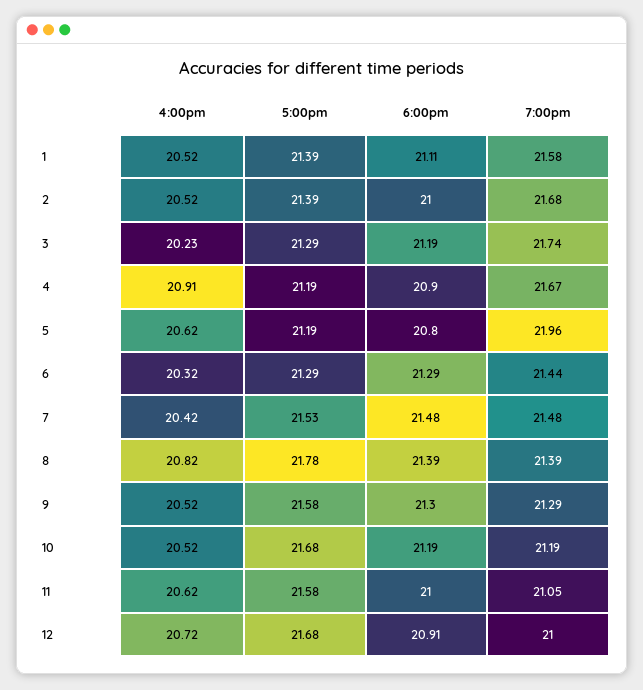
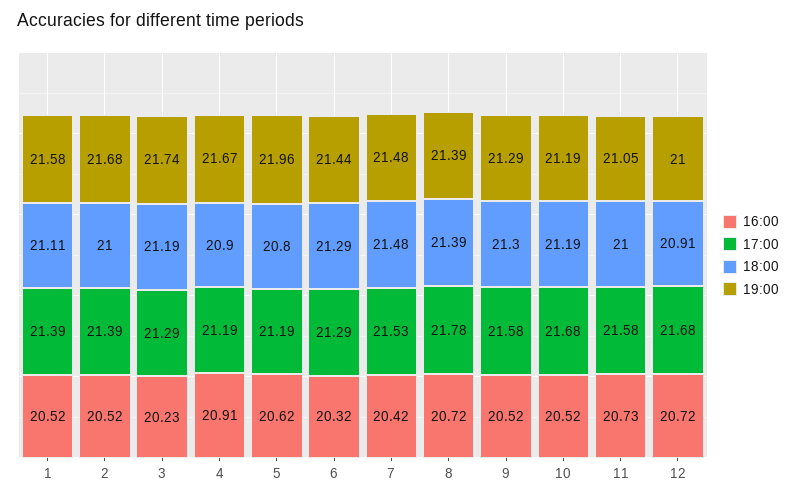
  {
    "4:00pm": {
      "1": 20.52,
      "2": 20.52,
      "3": 20.23,
      "4": 20.91,
      "5": 20.62,
      "6": 20.32,
      "7": 20.42,
-     "8": 20.82,
+     "8": 20.72,
      "9": 20.52,
      "10": 20.52,
-     "11": 20.62,
+     "11": 20.73,
      "12": 20.72
    },
    "5:00pm": {
      "1": 21.39,
      "2": 21.39,
      "3": 21.29,
      "4": 21.19,
      "5": 21.19,
      "6": 21.29,
      "7": 21.53,
      "8": 21.78,
      "9": 21.58,
      "10": 21.68,
      "11": 21.58,
      "12": 21.68
    },
    "6:00pm": {
      "1": 21.11,
      "2": 21,
      "3": 21.19,
      "4": 20.9,
      "5": 20.8,
      "6": 21.29,
      "7": 21.48,
      "8": 21.39,
      "9": 21.3,
      "10": 21.19,
      "11": 21,
      "12": 20.91
    },
    "7:00pm": {
      "1": 21.58,
      "2": 21.68,
      "3": 21.74,
      "4": 21.67,
      "5": 21.96,
      "6": 21.44,
      "7": 21.48,
      "8": 21.39,
      "9": 21.29,
      "10": 21.19,
      "11": 21.05,
      "12": 21
    }
  }

